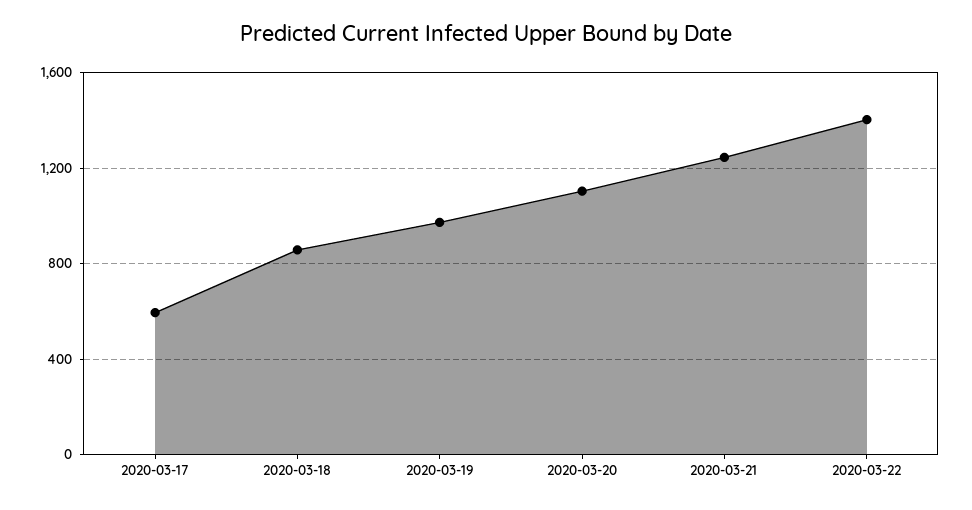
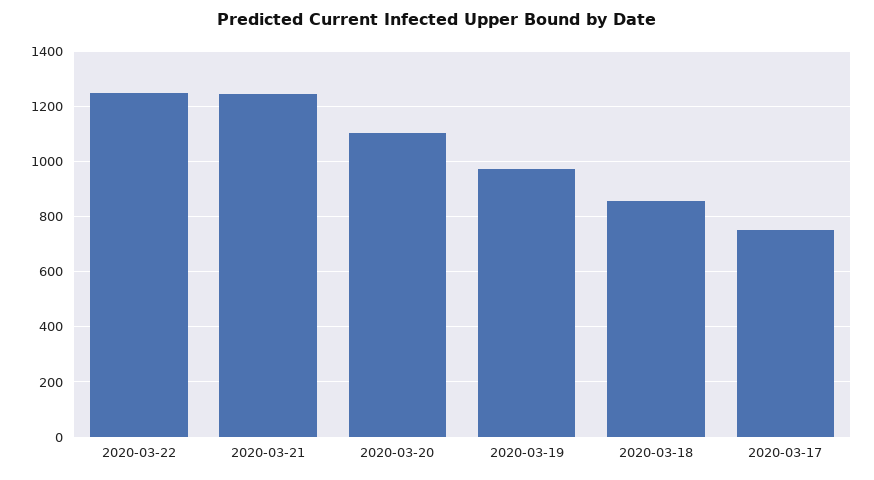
  {
-   "2020-03-17": 600,
+   "2020-03-17": 750,
    "2020-03-18": 850,
    "2020-03-19": 975,
    "2020-03-20": 1100,
    "2020-03-21": 1250,
-   "2020-03-22": 1400
+   "2020-03-22": 1250
  }

